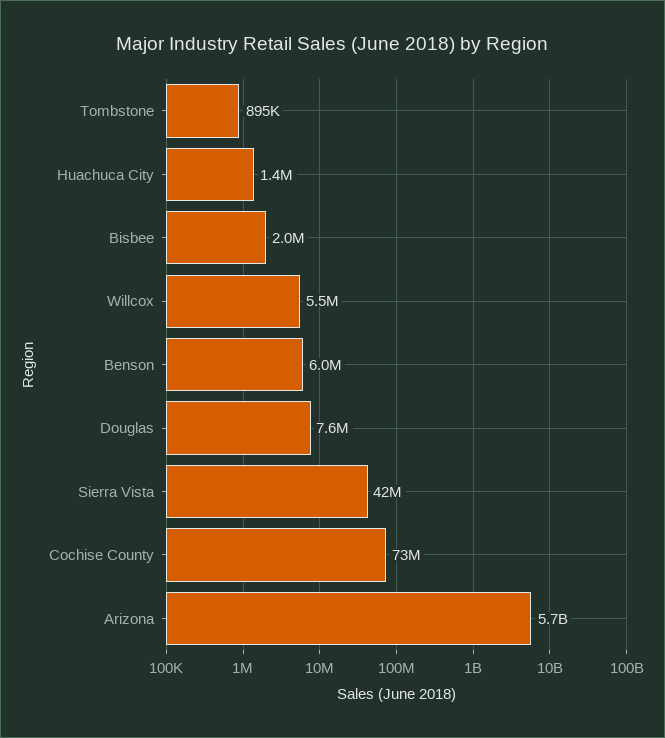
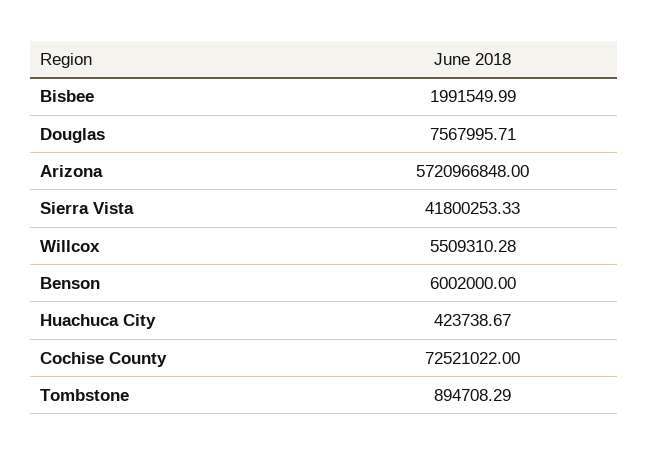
  {
    "Tombstone": 894708.29,
-   "Huachuca City": 1400000,
+   "Huachuca City": 423738.67,
    "Bisbee": 1991549.99,
    "Willcox": 5509310.28,
    "Benson": 6002000,
    "Douglas": 7567995.71,
    "Sierra Vista": 41800253.33,
    "Cochise County": 72521022,
    "Arizona": 5720966848
  }

